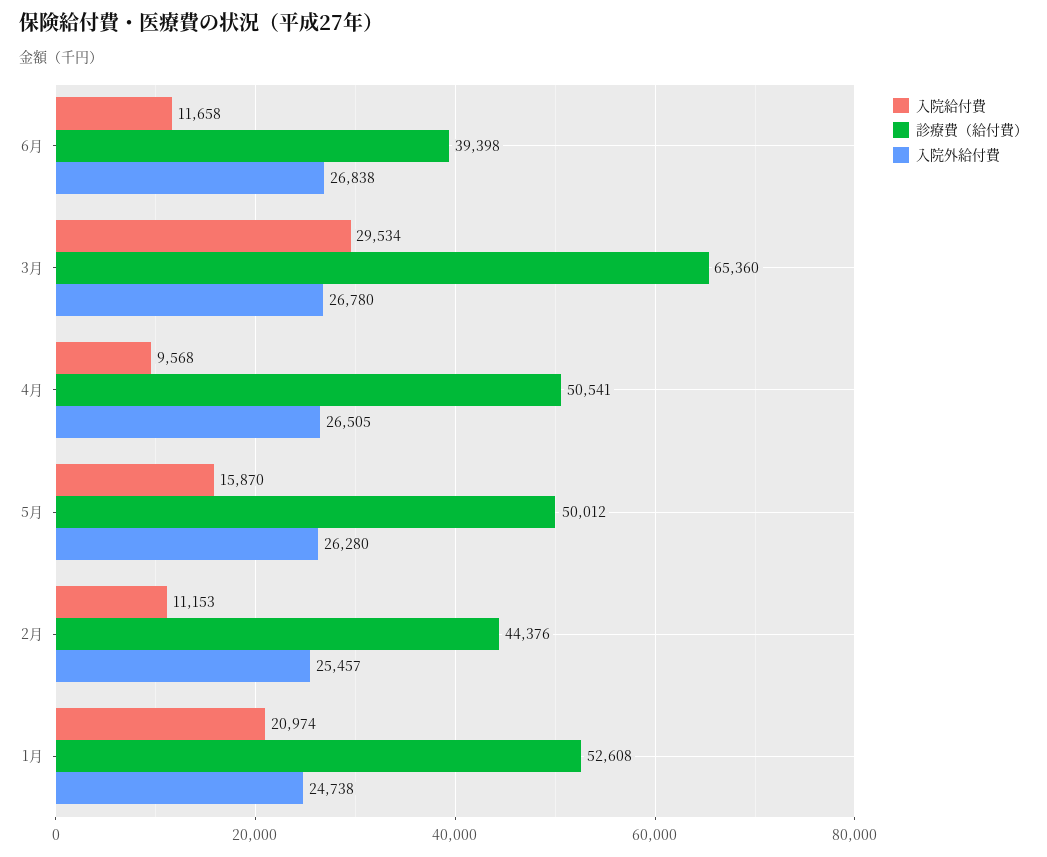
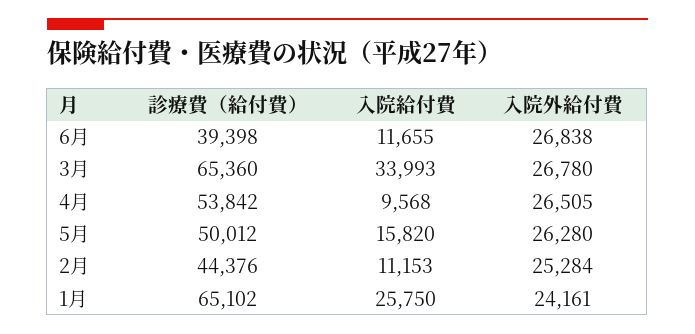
  {
    "入院給付費": {
-     "6月": 11658,
+     "6月": 11655,
-     "3月": 29534,
+     "3月": 33993,
      "4月": 9568,
-     "5月": 15870,
+     "5月": 15820,
      "2月": 11153,
-     "1月": 20974
+     "1月": 25750
    },
    "診療費（給付費）": {
      "6月": 39398,
      "3月": 65360,
-     "4月": 50541,
+     "4月": 53842,
      "5月": 50012,
      "2月": 44376,
-     "1月": 52608
+     "1月": 65102
    },
    "入院外給付費": {
      "6月": 26838,
      "3月": 26780,
      "4月": 26505,
      "5月": 26280,
-     "2月": 25457,
+     "2月": 25284,
-     "1月": 24738
+     "1月": 24161
    }
  }

